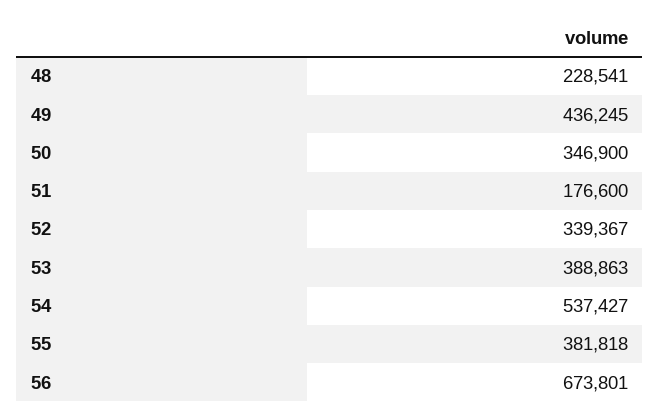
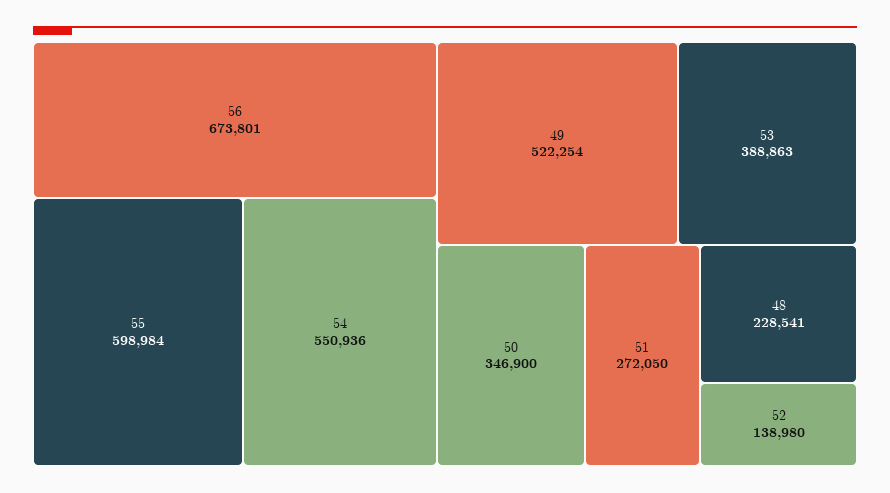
  {
    "48": 228541,
-   "49": 436245,
+   "49": 522254,
    "50": 346900,
-   "51": 176600,
+   "51": 272050,
-   "52": 339367,
+   "52": 138980,
    "53": 388863,
-   "54": 537427,
+   "54": 550936,
-   "55": 381818,
+   "55": 598984,
    "56": 673801
  }

